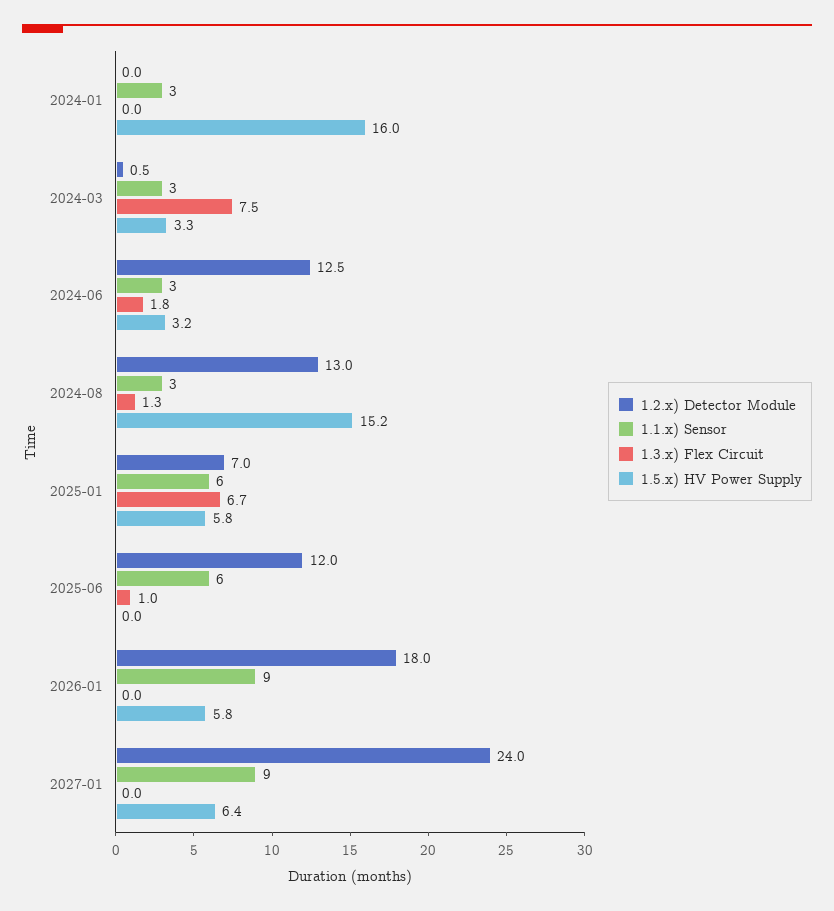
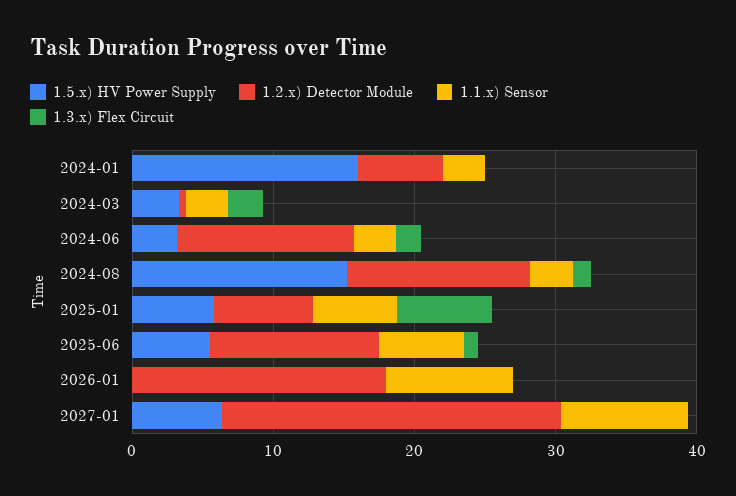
  {
    "1.2.x) Detector Module": {
-     "2024-01": 0,
+     "2024-01": 6,
      "2024-03": 0.5,
      "2024-06": 12.5,
      "2024-08": 13,
      "2025-01": 7,
      "2025-06": 12,
      "2026-01": 18,
      "2027-01": 24
    },
    "1.1.x) Sensor": {
      "2024-01": 3,
      "2024-03": 3,
      "2024-06": 3,
      "2024-08": 3,
      "2025-01": 6,
      "2025-06": 6,
      "2026-01": 9,
      "2027-01": 9
    },
    "1.3.x) Flex Circuit": {
      "2024-01": 0,
-     "2024-03": 7.5,
+     "2024-03": 2,
      "2024-06": 1.8,
      "2024-08": 1.3,
      "2025-01": 6.7,
      "2025-06": 1,
      "2026-01": 0,
      "2027-01": 0
    },
    "1.5.x) HV Power Supply": {
      "2024-01": 16,
      "2024-03": 3.3,
      "2024-06": 3.2,
      "2024-08": 15.2,
      "2025-01": 5.8,
-     "2025-06": 0,
+     "2025-06": 6,
-     "2026-01": 5.8,
+     "2026-01": 0,
      "2027-01": 6.4
    }
  }

